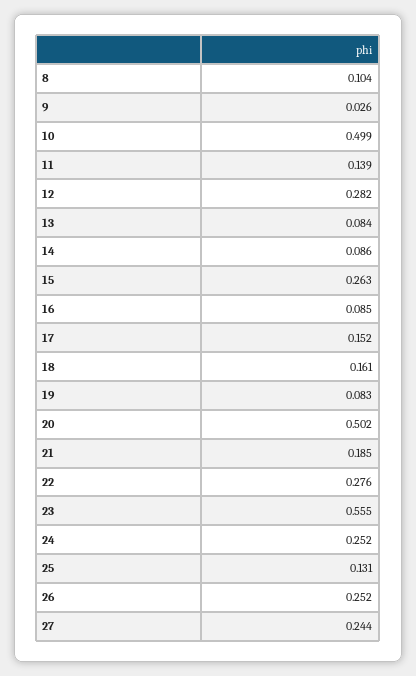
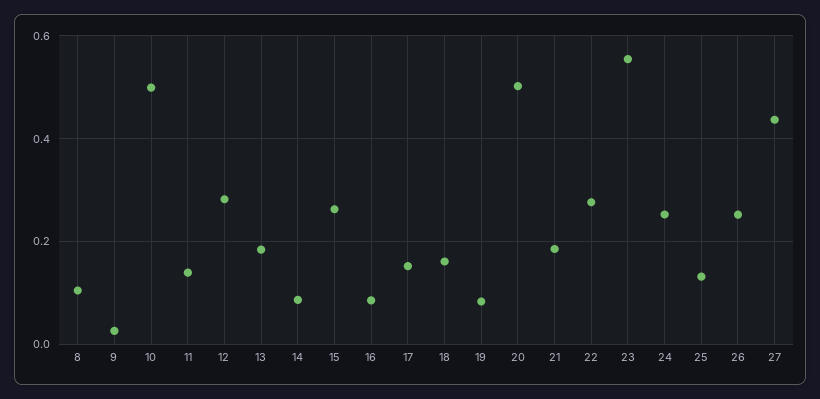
  {
    "8": 0.104,
    "9": 0.026,
    "10": 0.499,
    "11": 0.139,
    "12": 0.282,
-   "13": 0.084,
+   "13": 0.18,
    "14": 0.086,
    "15": 0.263,
    "16": 0.085,
    "17": 0.152,
    "18": 0.161,
    "19": 0.083,
    "20": 0.502,
    "21": 0.185,
    "22": 0.276,
    "23": 0.555,
    "24": 0.252,
    "25": 0.131,
    "26": 0.252,
-   "27": 0.244
+   "27": 0.44
  }

